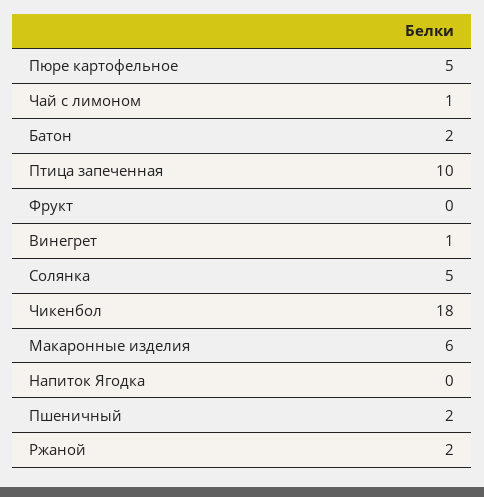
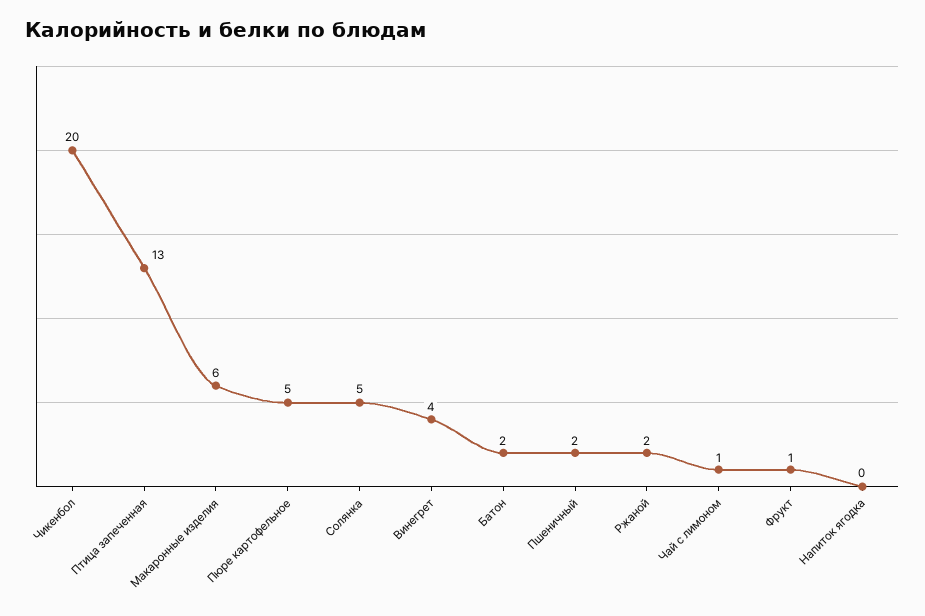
  {
    "Пюре картофельное": 5,
    "Чай с лимоном": 1,
    "Батон": 2,
-   "Птица запеченная": 10,
+   "Птица запеченная": 13,
-   "Фрукт": 0,
+   "Фрукт": 1,
-   "Винегрет": 1,
+   "Винегрет": 4,
    "Солянка": 5,
-   "Чикенбол": 18,
+   "Чикенбол": 20,
    "Макаронные изделия": 6,
    "Напиток Ягодка": 0,
    "Пшеничный": 2,
    "Ржаной": 2
  }

